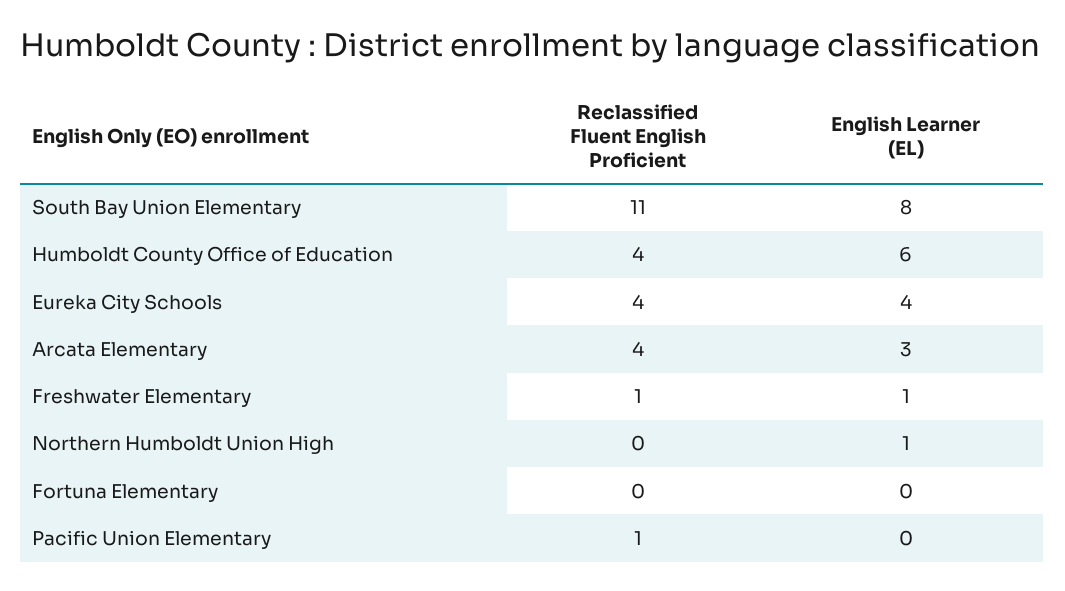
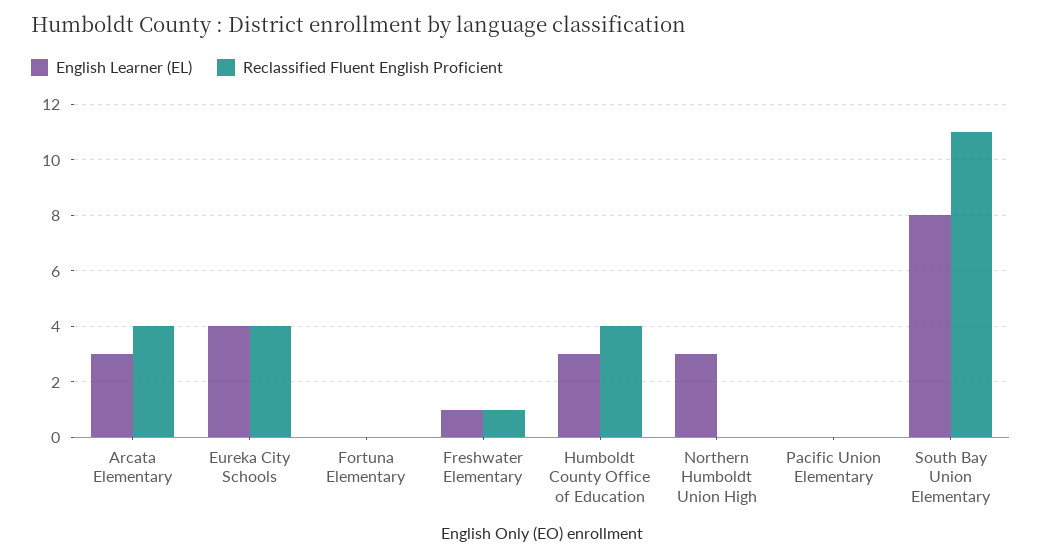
  {
    "Reclassified Fluent English Proficient": {
      "South Bay Union Elementary": 11,
      "Humboldt County Office of Education": 4,
      "Eureka City Schools": 4,
      "Arcata Elementary": 4,
      "Freshwater Elementary": 1,
      "Northern Humboldt Union High": 0,
      "Fortuna Elementary": 0,
-     "Pacific Union Elementary": 1
+     "Pacific Union Elementary": 0
    },
    "English Learner (EL)": {
      "South Bay Union Elementary": 8,
-     "Humboldt County Office of Education": 6,
+     "Humboldt County Office of Education": 3,
      "Eureka City Schools": 4,
      "Arcata Elementary": 3,
      "Freshwater Elementary": 1,
-     "Northern Humboldt Union High": 1,
+     "Northern Humboldt Union High": 3,
      "Fortuna Elementary": 0,
      "Pacific Union Elementary": 0
    }
  }

